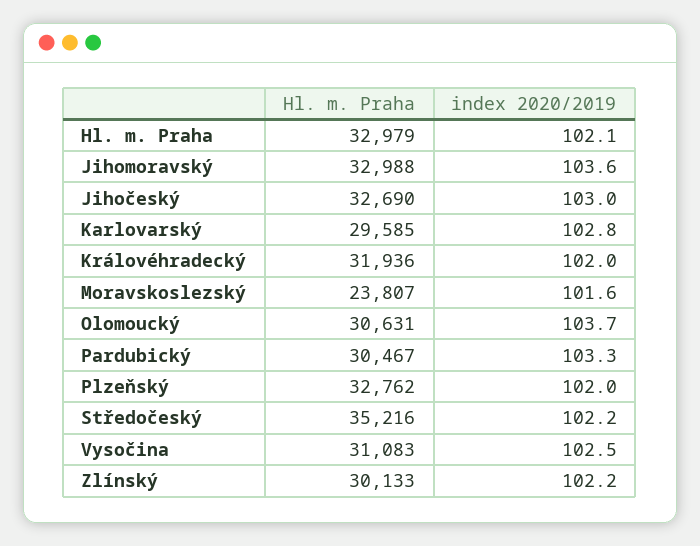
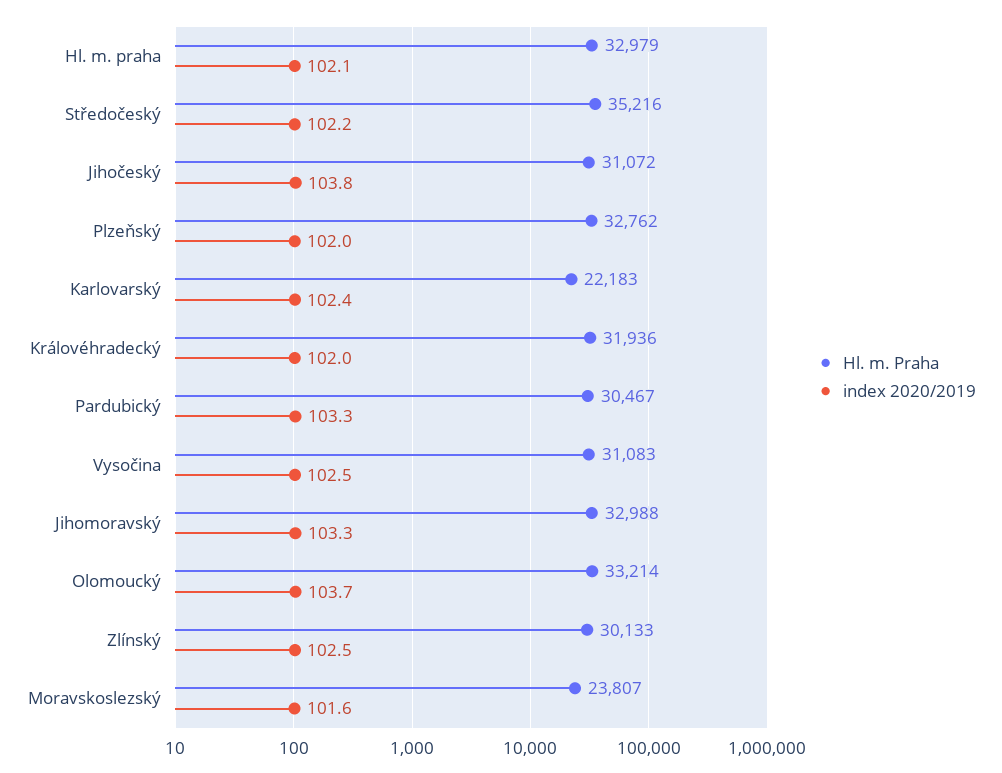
  {
    "Hl. m. Praha": {
      "Hl. m. Praha": 32979,
      "Jihomoravský": 32988,
-     "Jihočeský": 32690,
+     "Jihočeský": 31072,
-     "Karlovarský": 29585,
+     "Karlovarský": 22183,
      "Královéhradecký": 31936,
      "Moravskoslezský": 23807,
-     "Olomoucký": 30631,
+     "Olomoucký": 33214,
      "Pardubický": 30467,
      "Plzeňský": 32762,
      "Středočeský": 35216,
      "Vysočina": 31083,
      "Zlínský": 30133
    },
    "index 2020/2019": {
      "Hl. m. Praha": 102.1,
-     "Jihomoravský": 103.6,
+     "Jihomoravský": 103.3,
-     "Jihočeský": 103,
+     "Jihočeský": 103.8,
-     "Karlovarský": 102.8,
+     "Karlovarský": 102.4,
      "Královéhradecký": 102,
      "Moravskoslezský": 101.6,
      "Olomoucký": 103.7,
      "Pardubický": 103.3,
      "Plzeňský": 102,
      "Středočeský": 102.2,
      "Vysočina": 102.5,
-     "Zlínský": 102.2
+     "Zlínský": 102.5
    }
  }

